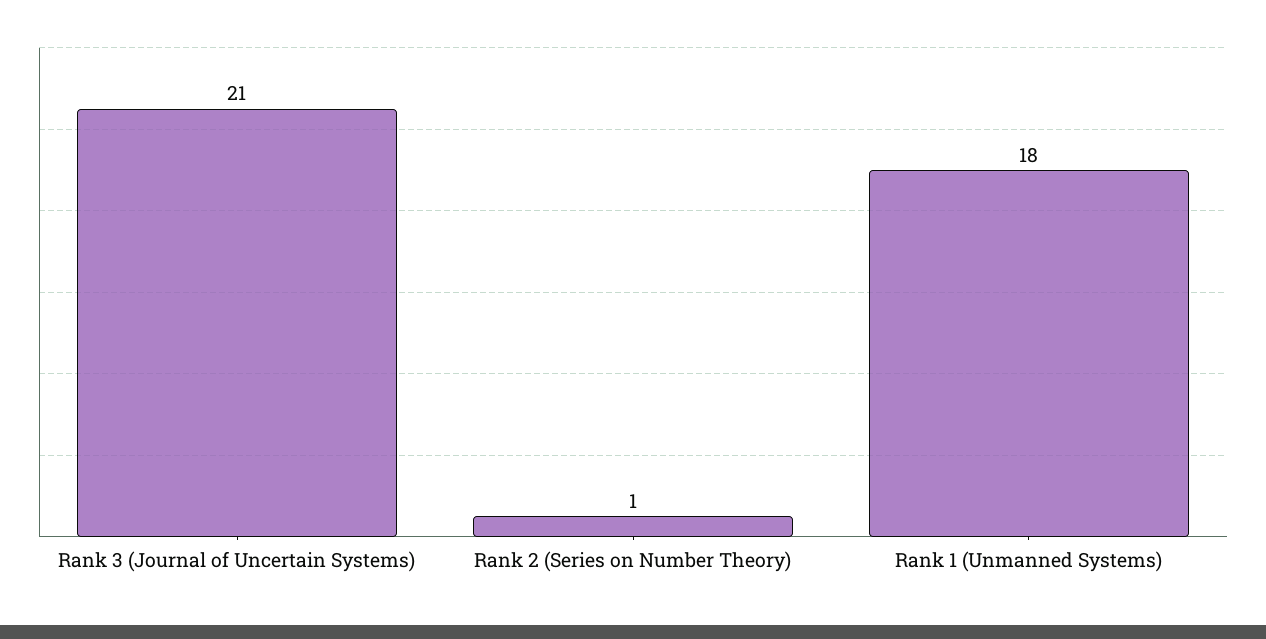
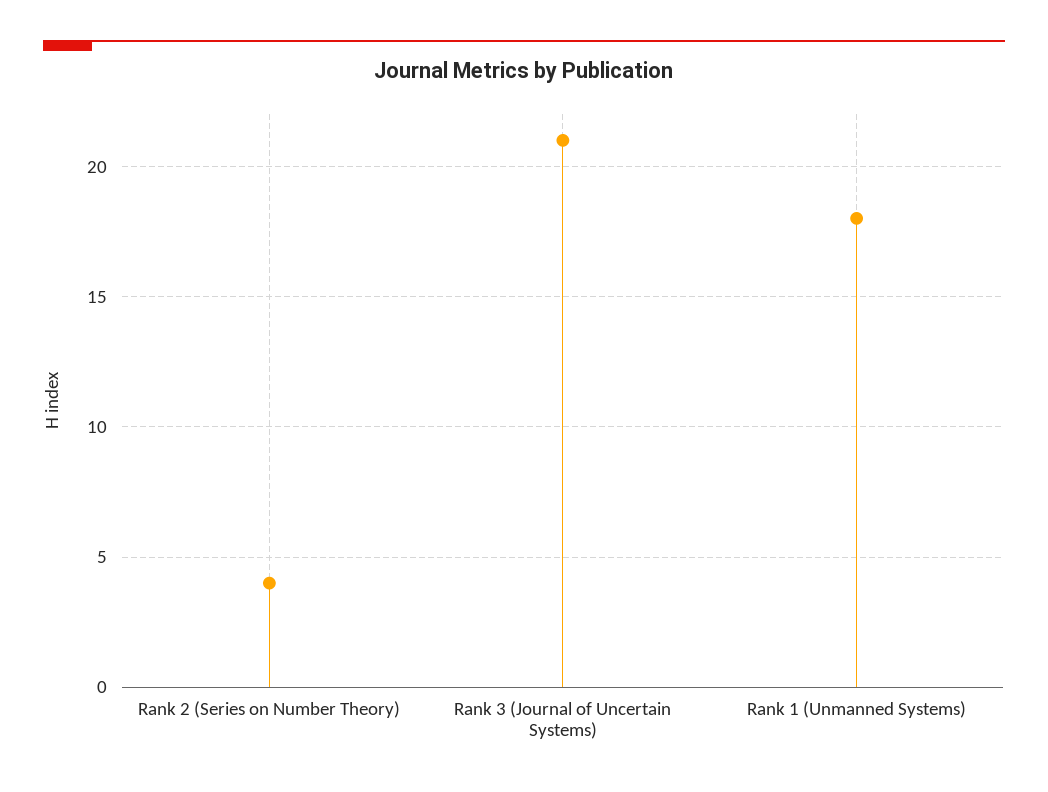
  {
    "Rank 3 (Journal of Uncertain Systems)": 21,
-   "Rank 2 (Series on Number Theory)": 1,
+   "Rank 2 (Series on Number Theory)": 4,
    "Rank 1 (Unmanned Systems)": 18
  }

